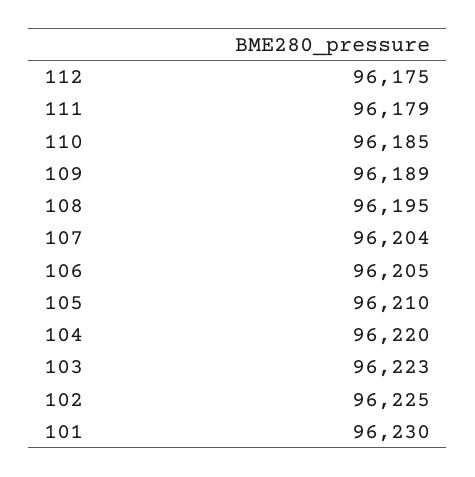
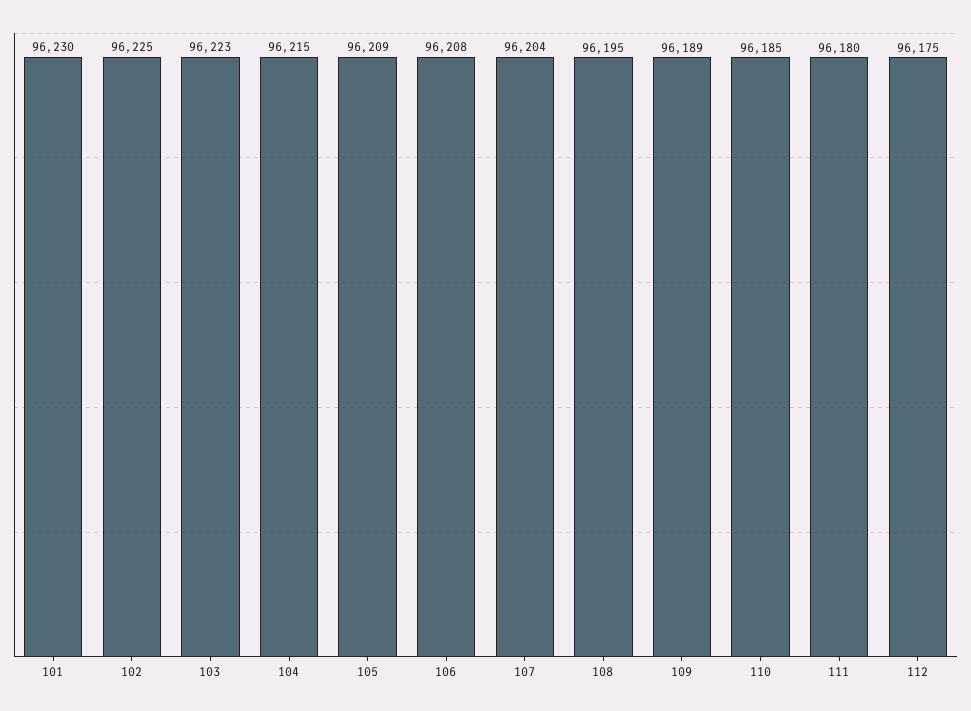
  {
    "112": 96175,
-   "111": 96179,
+   "111": 96180,
    "110": 96185,
    "109": 96189,
    "108": 96195,
    "107": 96204,
-   "106": 96205,
+   "106": 96208,
-   "105": 96210,
+   "105": 96209,
-   "104": 96220,
+   "104": 96215,
    "103": 96223,
    "102": 96225,
    "101": 96230
  }

